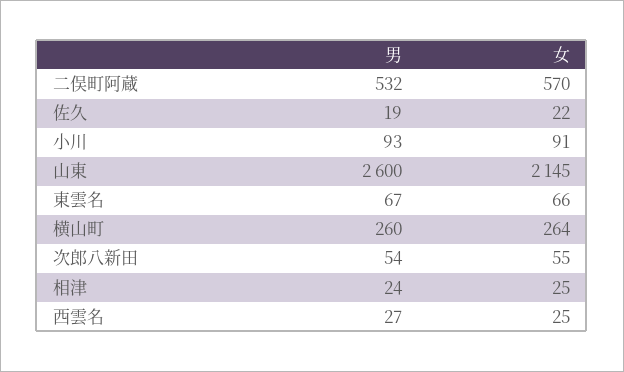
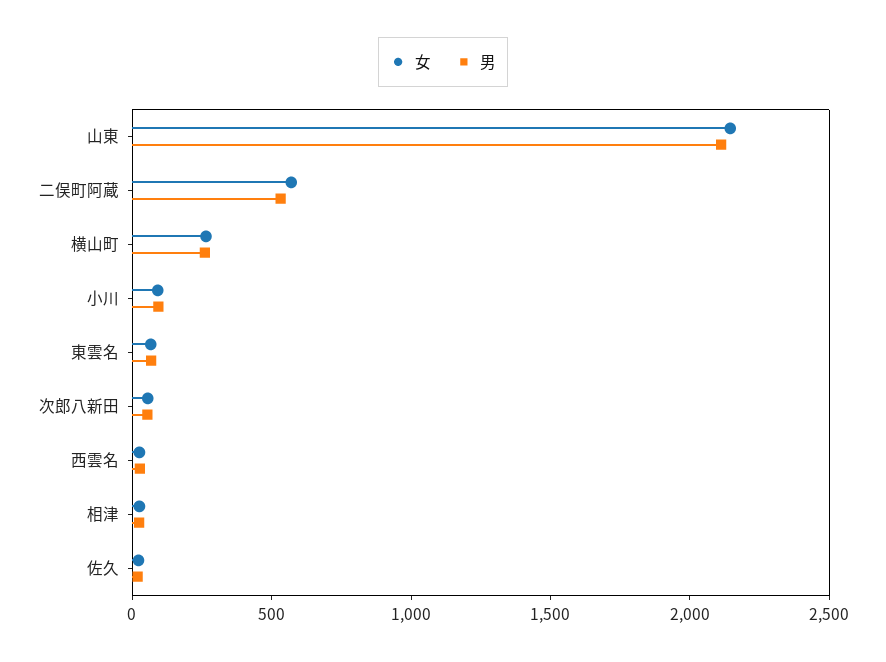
  {
    "男": {
      "二俣町阿蔵": 532,
      "佐久": 19,
      "小川": 93,
-     "山東": 2600,
+     "山東": 2100,
      "東雲名": 67,
      "横山町": 260,
      "次郎八新田": 54,
      "相津": 24,
      "西雲名": 27
    },
    "女": {
      "二俣町阿蔵": 570,
      "佐久": 22,
      "小川": 91,
      "山東": 2145,
      "東雲名": 66,
      "横山町": 264,
      "次郎八新田": 55,
      "相津": 25,
      "西雲名": 25
    }
  }

